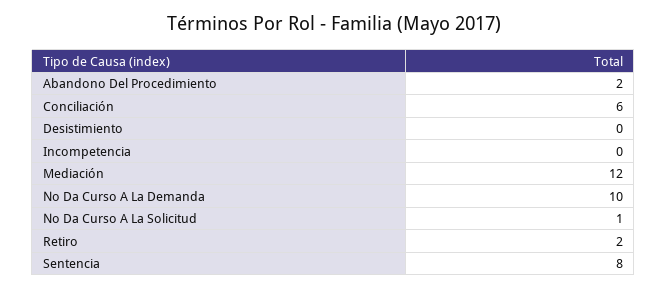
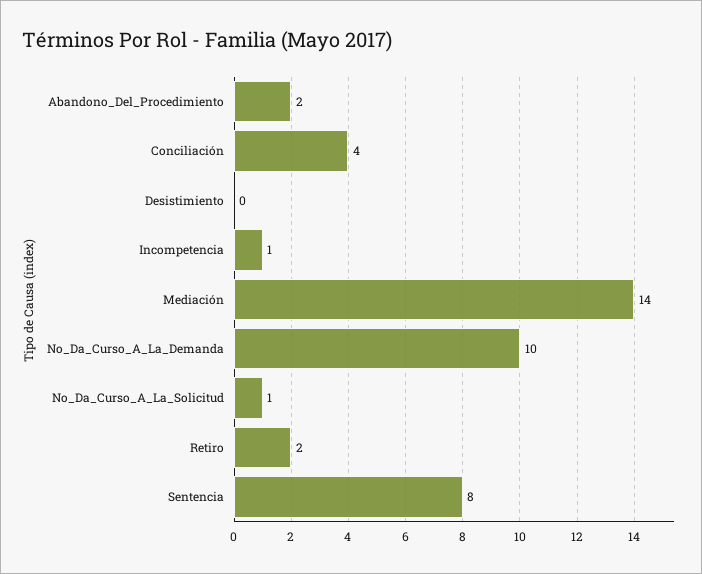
  {
    "Abandono Del Procedimiento": 2,
-   "Conciliación": 6,
+   "Conciliación": 4,
    "Desistimiento": 0,
-   "Incompetencia": 0,
+   "Incompetencia": 1,
-   "Mediación": 12,
+   "Mediación": 14,
    "No Da Curso A La Demanda": 10,
    "No Da Curso A La Solicitud": 1,
    "Retiro": 2,
    "Sentencia": 8
  }

